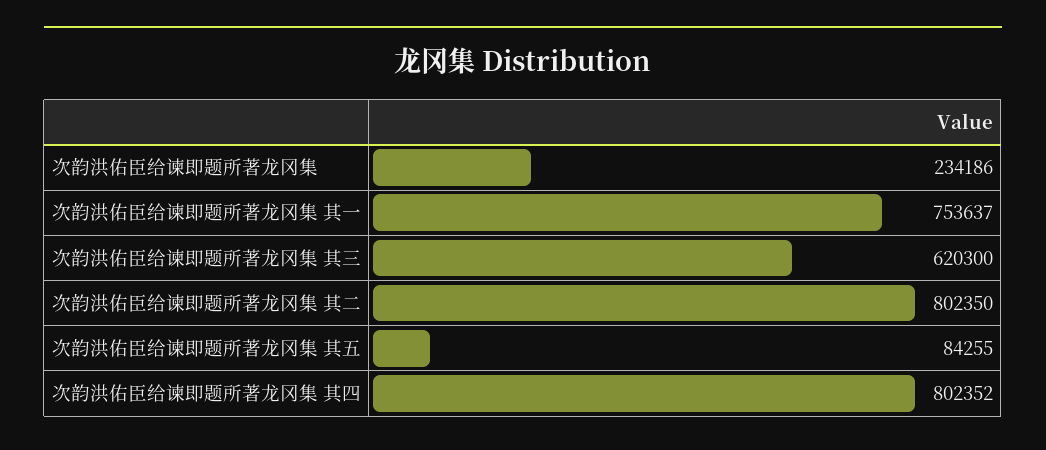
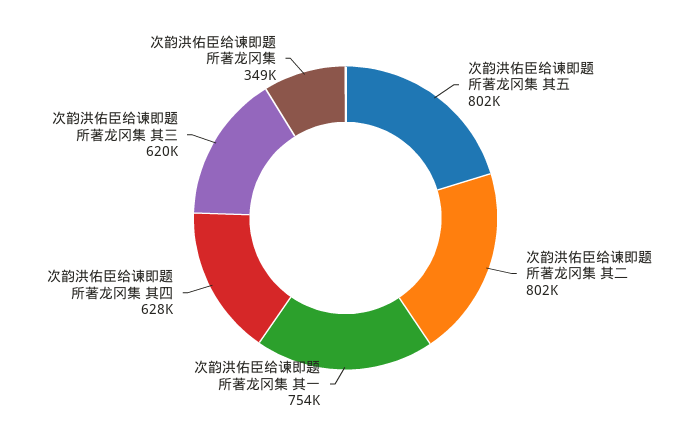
  {
-   "次韵洪佑臣给谏即题所著龙冈集": 234186,
+   "次韵洪佑臣给谏即题所著龙冈集": 349000,
    "次韵洪佑臣给谏即题所著龙冈集 其一": 753637,
    "次韵洪佑臣给谏即题所著龙冈集 其三": 620300,
    "次韵洪佑臣给谏即题所著龙冈集 其二": 802350,
-   "次韵洪佑臣给谏即题所著龙冈集 其五": 84255,
+   "次韵洪佑臣给谏即题所著龙冈集 其五": 802000,
-   "次韵洪佑臣给谏即题所著龙冈集 其四": 802352
+   "次韵洪佑臣给谏即题所著龙冈集 其四": 628000
  }

